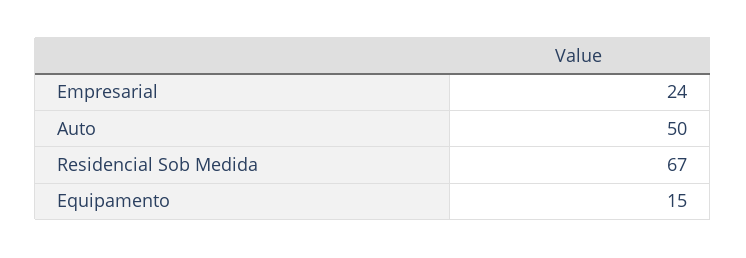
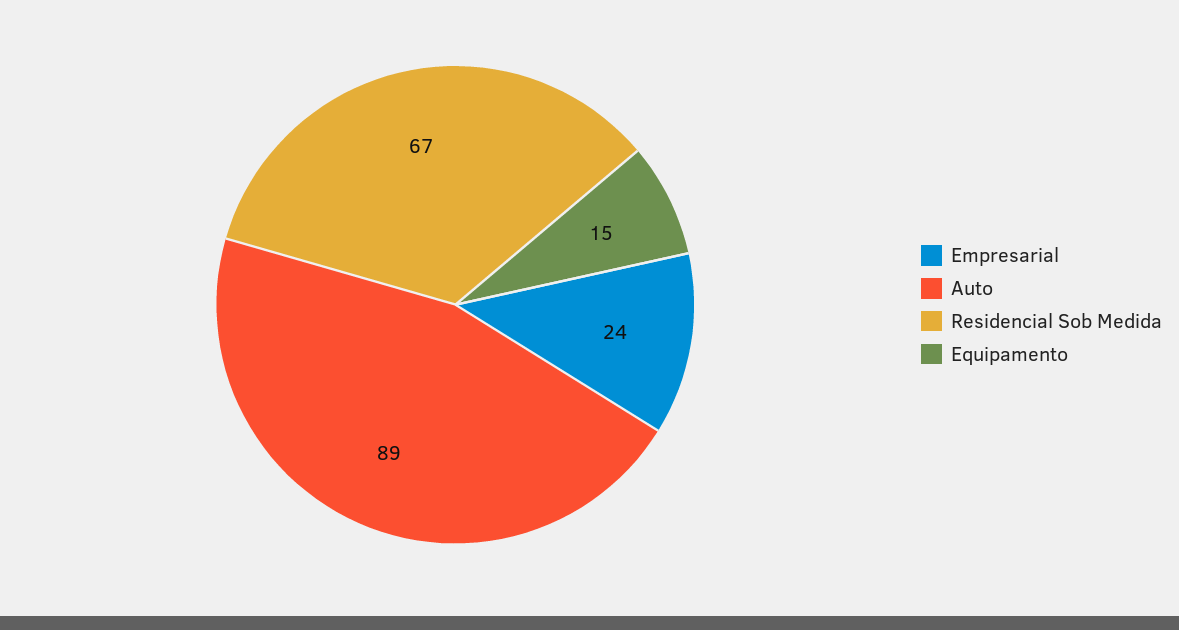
  {
    "Empresarial": 24,
-   "Auto": 50,
+   "Auto": 89,
    "Residencial Sob Medida": 67,
    "Equipamento": 15
  }

